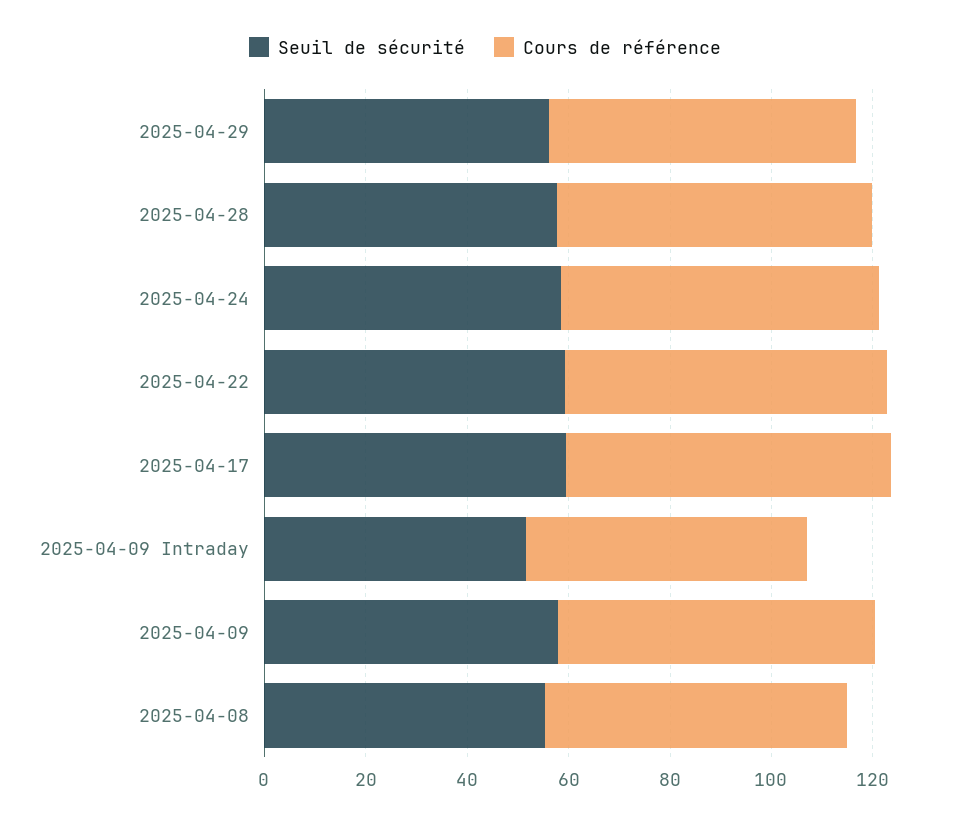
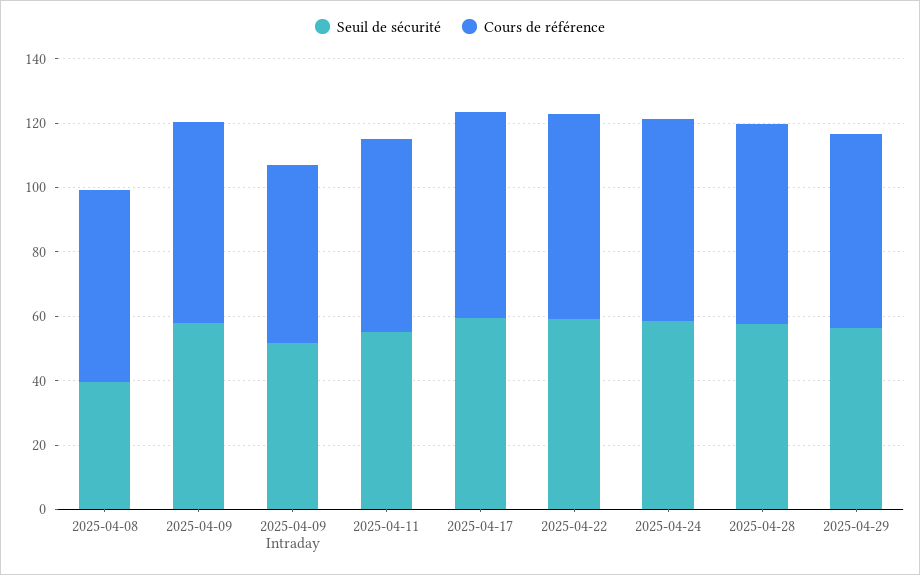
  {
    "Seuil de sécurité": {
      "2025-04-29": 55,
      "2025-04-28": 60,
      "2025-04-24": 60,
      "2025-04-22": 60,
      "2025-04-17": 60,
      "2025-04-09 Intraday": 50,
      "2025-04-09": 60,
-     "2025-04-08": 55
+     "2025-04-08": 40,
+     "2025-04-11": 55
    },
    "Cours de référence": {
      "2025-04-29": 60,
      "2025-04-28": 60,
      "2025-04-24": 65,
      "2025-04-22": 65,
      "2025-04-17": 65,
      "2025-04-09 Intraday": 55,
      "2025-04-09": 60,
-     "2025-04-08": 60
+     "2025-04-08": 60,
+     "2025-04-11": 60
    }
  }

